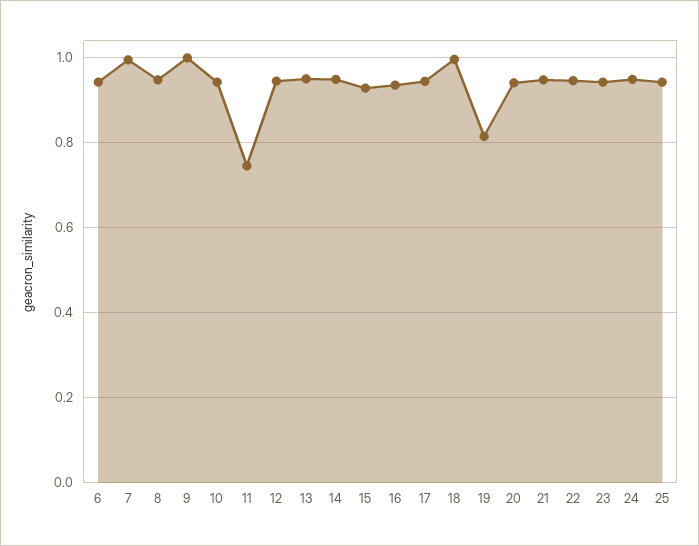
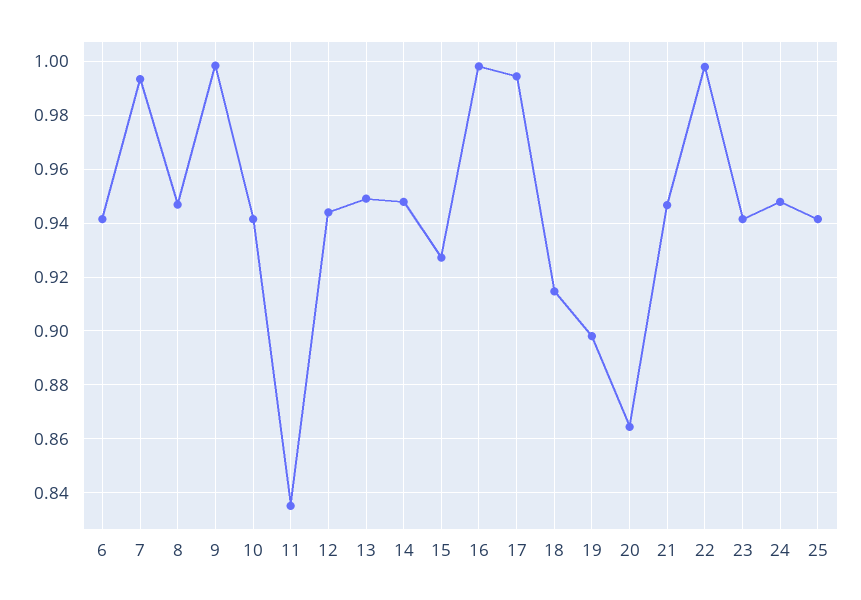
  {
    "6": 0.9425,
    "7": 0.9925,
    "8": 0.9475,
    "9": 0.9975,
    "10": 0.9425,
-   "11": 0.74,
+   "11": 0.835,
    "12": 0.945,
    "13": 0.95,
    "14": 0.9475,
    "15": 0.9275,
-   "16": 0.94,
+   "16": 0.9975,
-   "17": 0.94,
+   "17": 0.995,
-   "18": 1,
+   "18": 0.915,
-   "19": 0.82,
+   "19": 0.8975,
-   "20": 0.94,
+   "20": 0.865,
    "21": 0.9475,
-   "22": 0.94,
+   "22": 0.9975,
    "23": 0.9425,
    "24": 0.9475,
    "25": 0.9425
  }

